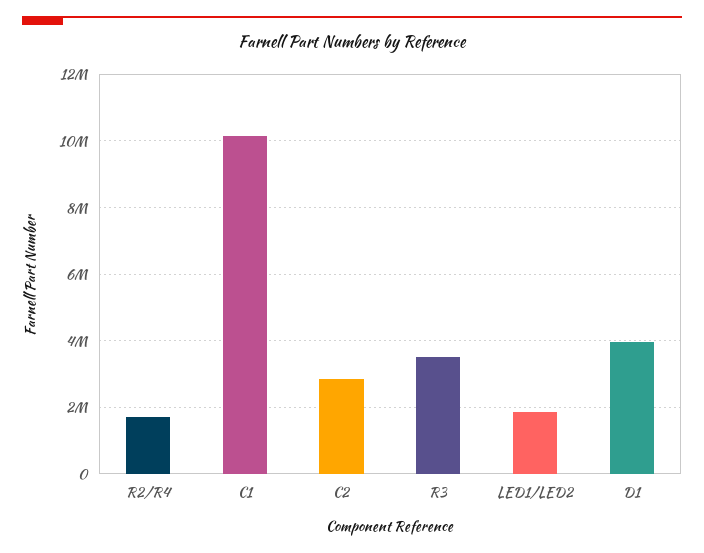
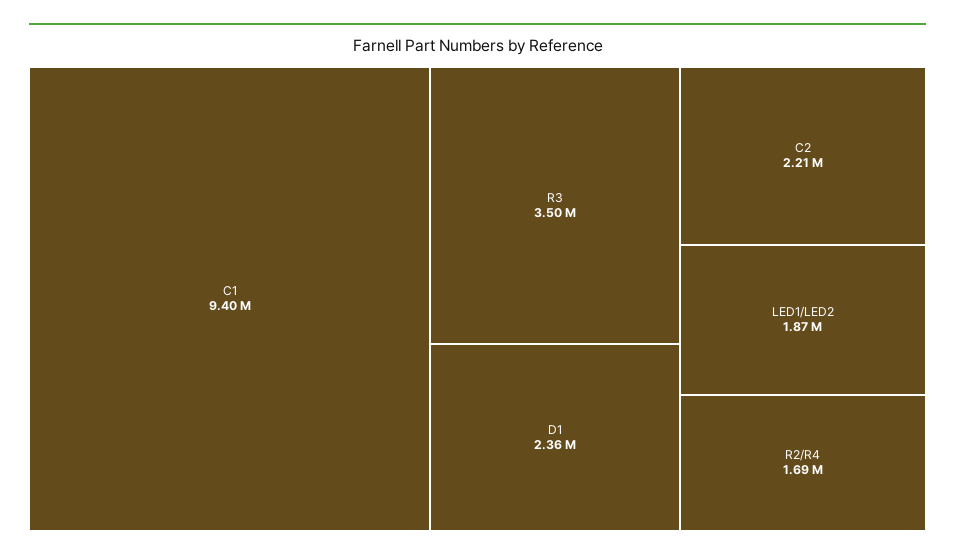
  {
    "R2/R4": 1690000,
-   "C1": 10200000,
+   "C1": 9400000,
-   "C2": 2800000,
+   "C2": 2210000,
    "R3": 3500000,
    "LED1/LED2": 1870000,
-   "D1": 4000000
+   "D1": 2360000
  }

